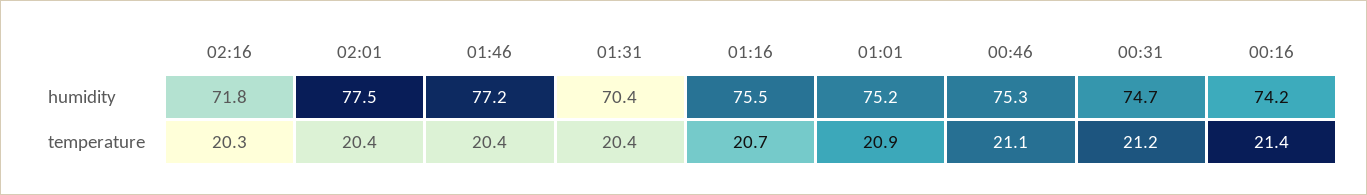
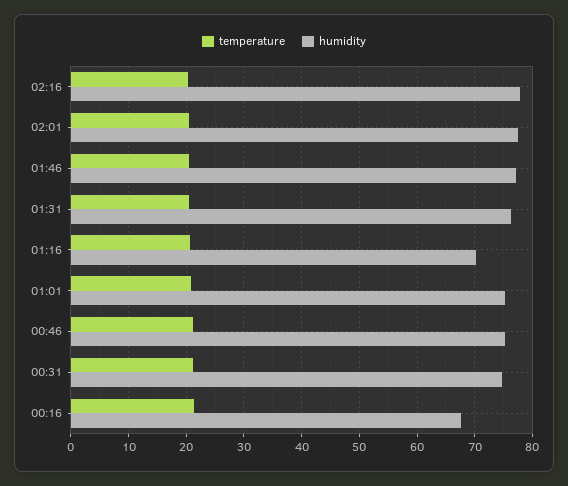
  {
    "humidity": {
-     "02:16": 71.8,
+     "02:16": 78,
      "02:01": 77.5,
      "01:46": 77.2,
-     "01:31": 70.4,
+     "01:31": 76,
-     "01:16": 75.5,
+     "01:16": 70,
      "01:01": 75.2,
      "00:46": 75.3,
      "00:31": 74.7,
-     "00:16": 74.2
+     "00:16": 68
    },
    "temperature": {
      "02:16": 20.3,
      "02:01": 20.4,
      "01:46": 20.4,
      "01:31": 20.4,
      "01:16": 20.7,
      "01:01": 20.9,
      "00:46": 21.1,
      "00:31": 21.2,
      "00:16": 21.4
    }
  }

